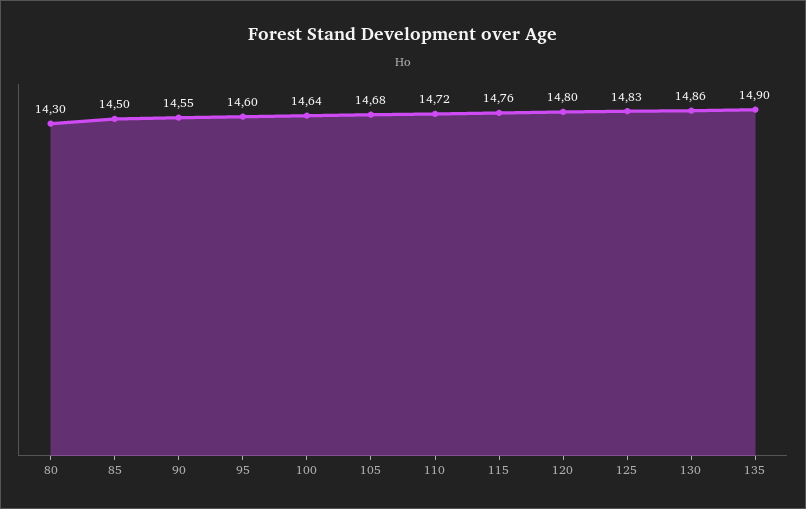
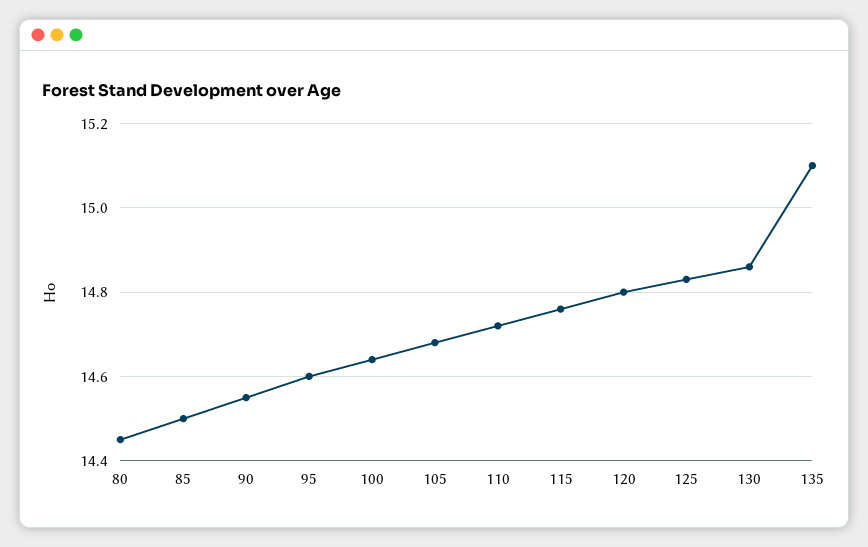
  {
-   "80": 14.3,
+   "80": 14.45,
    "85": 14.5,
    "90": 14.55,
    "95": 14.6,
    "100": 14.64,
    "105": 14.68,
    "110": 14.72,
    "115": 14.76,
    "120": 14.8,
    "125": 14.83,
    "130": 14.86,
-   "135": 14.9
+   "135": 15.1
  }

